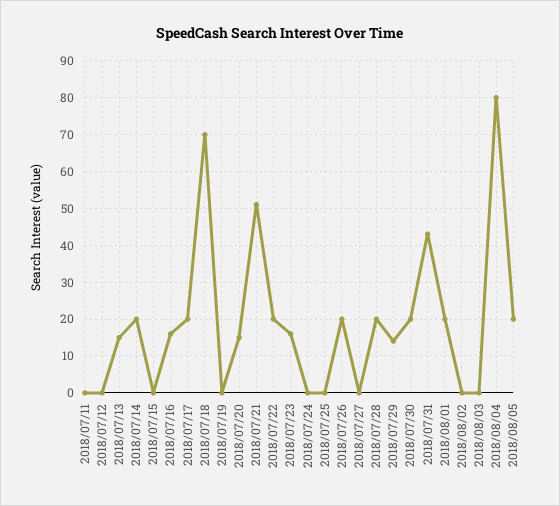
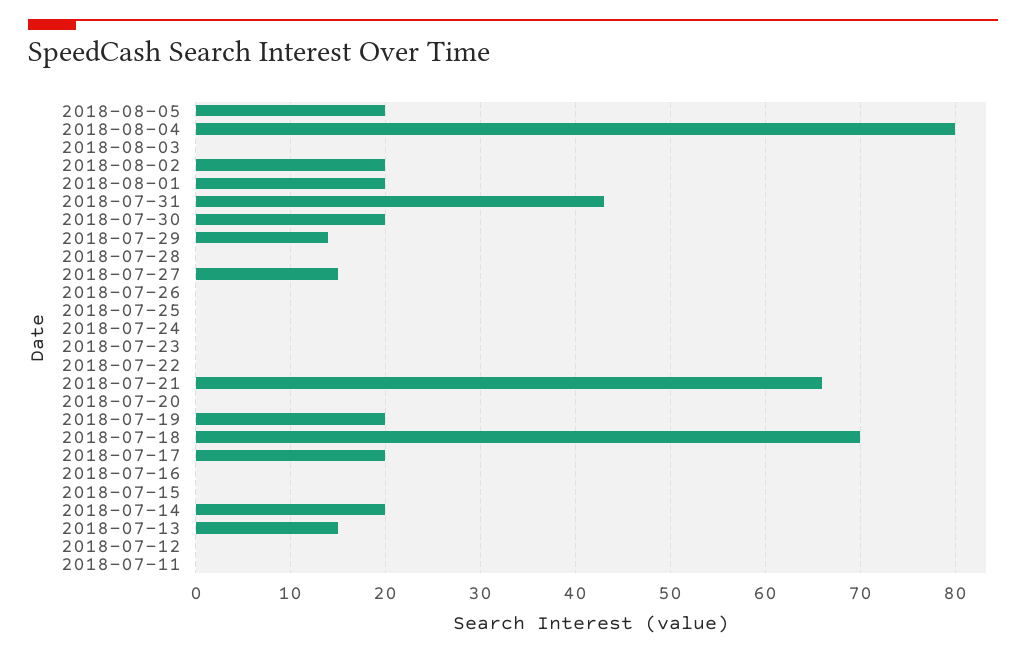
  {
    "2018/07/11": 0,
    "2018/07/12": 0,
    "2018/07/13": 15,
    "2018/07/14": 20,
    "2018/07/15": 0,
-   "2018/07/16": 15,
+   "2018/07/16": 0,
    "2018/07/17": 20,
    "2018/07/18": 70,
-   "2018/07/19": 0,
+   "2018/07/19": 20,
-   "2018/07/20": 15,
+   "2018/07/20": 0,
-   "2018/07/21": 50,
+   "2018/07/21": 66,
-   "2018/07/22": 20,
+   "2018/07/22": 0,
-   "2018/07/23": 15,
+   "2018/07/23": 0,
    "2018/07/24": 0,
    "2018/07/25": 0,
-   "2018/07/26": 20,
+   "2018/07/26": 0,
-   "2018/07/27": 0,
+   "2018/07/27": 15,
-   "2018/07/28": 20,
+   "2018/07/28": 0,
    "2018/07/29": 14,
    "2018/07/30": 20,
    "2018/07/31": 43,
    "2018/08/01": 20,
-   "2018/08/02": 0,
+   "2018/08/02": 20,
    "2018/08/03": 0,
    "2018/08/04": 80,
    "2018/08/05": 20
  }

